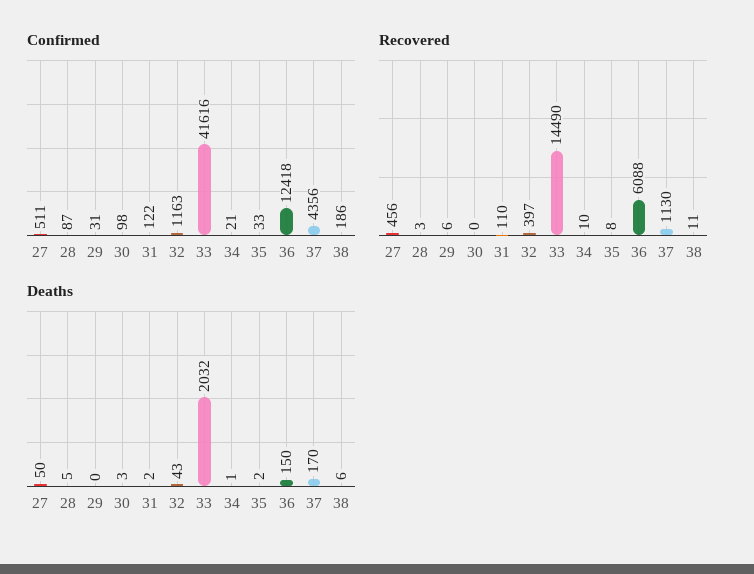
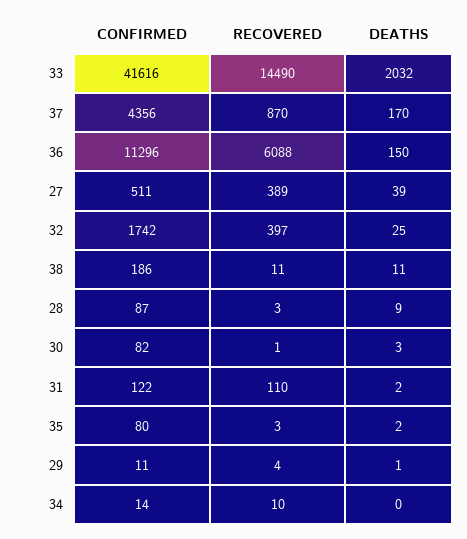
  {
    "Confirmed": {
      "27": 511,
      "28": 87,
-     "29": 31,
+     "29": 11,
-     "30": 98,
+     "30": 82,
      "31": 122,
-     "32": 1163,
+     "32": 1742,
      "33": 41616,
-     "34": 21,
+     "34": 14,
-     "35": 33,
+     "35": 80,
-     "36": 12418,
+     "36": 11296,
      "37": 4356,
      "38": 186
    },
    "Recovered": {
-     "27": 456,
+     "27": 389,
      "28": 3,
-     "29": 6,
+     "29": 4,
-     "30": 0,
+     "30": 1,
      "31": 110,
      "32": 397,
      "33": 14490,
      "34": 10,
-     "35": 8,
+     "35": 3,
      "36": 6088,
-     "37": 1130,
+     "37": 870,
      "38": 11
    },
    "Deaths": {
-     "27": 50,
+     "27": 39,
-     "28": 5,
+     "28": 9,
-     "29": 0,
+     "29": 1,
      "30": 3,
      "31": 2,
-     "32": 43,
+     "32": 25,
      "33": 2032,
-     "34": 1,
+     "34": 0,
      "35": 2,
      "36": 150,
      "37": 170,
-     "38": 6
+     "38": 11
    }
  }

